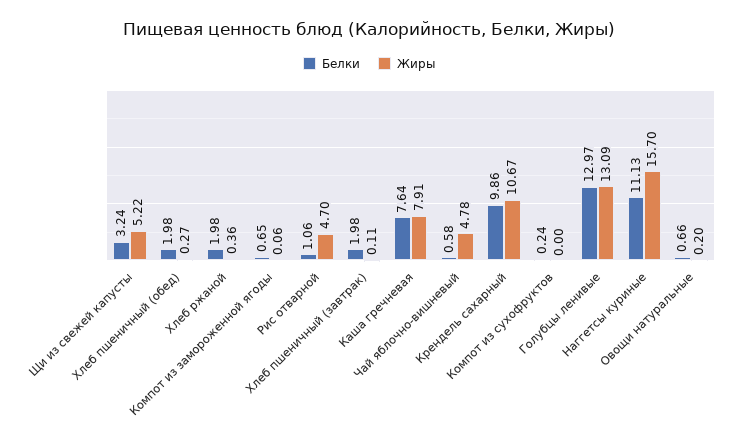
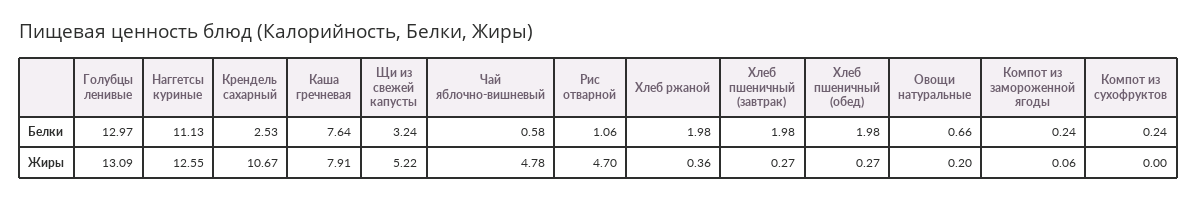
  {
    "Белки": {
      "Щи из свежей капусты": 3.24,
      "Хлеб пшеничный (обед)": 1.98,
      "Хлеб ржаной": 1.98,
-     "Компот из замороженной ягоды": 0.65,
+     "Компот из замороженной ягоды": 0.24,
      "Рис отварной": 1.06,
      "Хлеб пшеничный (завтрак)": 1.98,
      "Каша гречневая": 7.64,
      "Чай яблочно-вишневый": 0.58,
-     "Крендель сахарный": 9.86,
+     "Крендель сахарный": 2.53,
      "Компот из сухофруктов": 0.24,
      "Голубцы ленивые": 12.97,
      "Наггетсы куриные": 11.13,
      "Овощи натуральные": 0.66
    },
    "Жиры": {
      "Щи из свежей капусты": 5.22,
      "Хлеб пшеничный (обед)": 0.27,
      "Хлеб ржаной": 0.36,
      "Компот из замороженной ягоды": 0.06,
      "Рис отварной": 4.7,
-     "Хлеб пшеничный (завтрак)": 0.11,
+     "Хлеб пшеничный (завтрак)": 0.27,
      "Каша гречневая": 7.91,
      "Чай яблочно-вишневый": 4.78,
      "Крендель сахарный": 10.67,
      "Компот из сухофруктов": 0,
      "Голубцы ленивые": 13.09,
-     "Наггетсы куриные": 15.7,
+     "Наггетсы куриные": 12.55,
      "Овощи натуральные": 0.2
    }
  }

